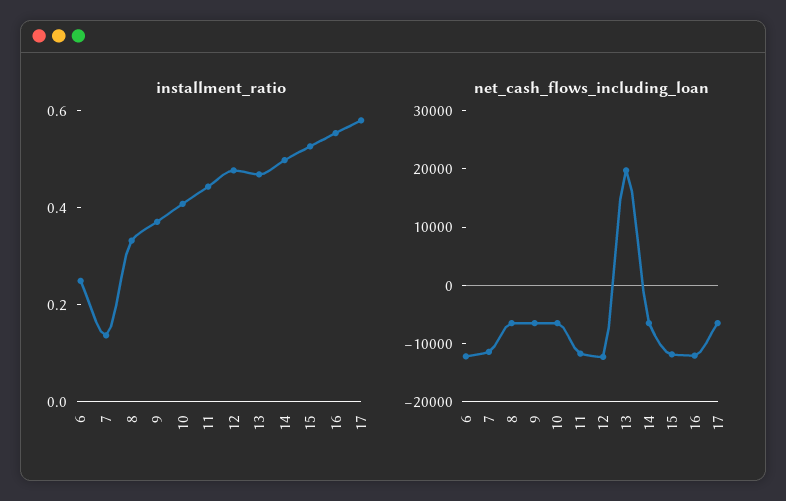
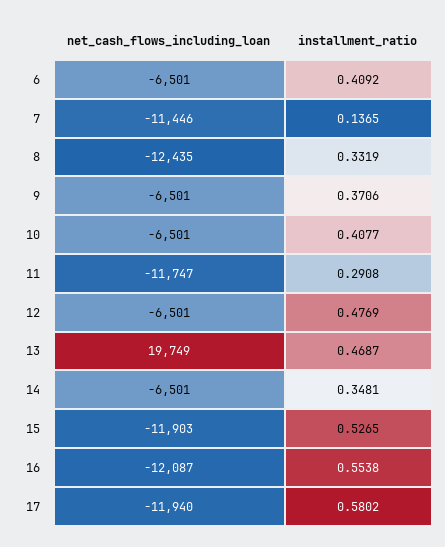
  {
    "installment_ratio": {
-     "6": 0.25,
+     "6": 0.4092,
      "7": 0.1365,
      "8": 0.3319,
      "9": 0.3706,
      "10": 0.4077,
-     "11": 0.45,
+     "11": 0.2908,
      "12": 0.4769,
      "13": 0.4687,
-     "14": 0.5,
+     "14": 0.3481,
      "15": 0.5265,
      "16": 0.5538,
      "17": 0.5802
    },
    "net_cash_flows_including_loan": {
-     "6": -12000,
+     "6": -6501,
      "7": -11446,
-     "8": -6000,
+     "8": -12435,
      "9": -6501,
      "10": -6501,
      "11": -11747,
-     "12": -12000,
+     "12": -6501,
      "13": 19749,
      "14": -6501,
      "15": -11903,
      "16": -12087,
-     "17": -6000
+     "17": -11940
    }
  }

